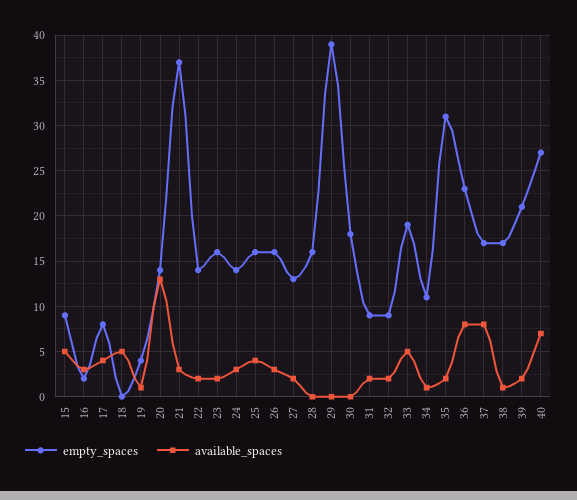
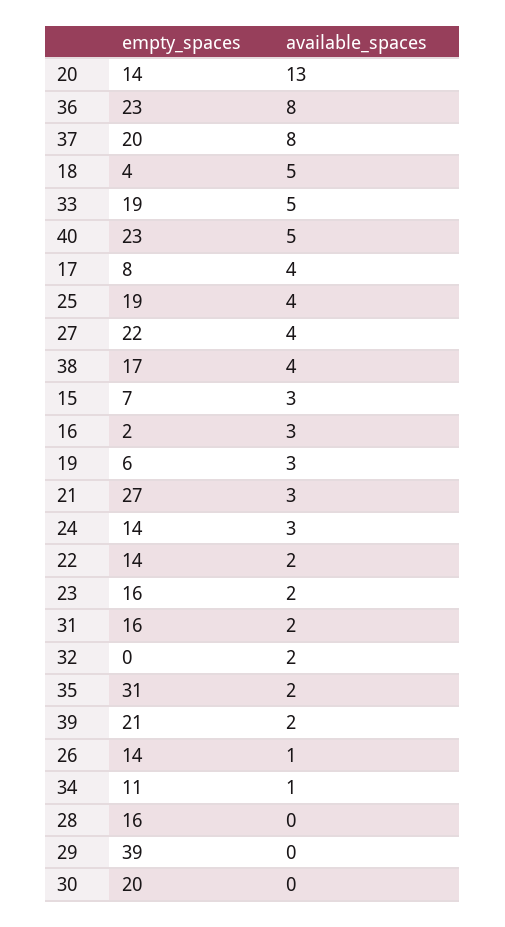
  {
    "empty_spaces": {
-     "15": 9,
+     "15": 7,
      "16": 2,
      "17": 8,
-     "18": 0,
+     "18": 4,
-     "19": 4,
+     "19": 6,
      "20": 14,
-     "21": 37,
+     "21": 27,
      "22": 14,
      "23": 16,
      "24": 14,
-     "25": 16,
+     "25": 19,
-     "26": 16,
+     "26": 14,
-     "27": 13,
+     "27": 22,
      "28": 16,
      "29": 39,
-     "30": 18,
+     "30": 20,
-     "31": 9,
+     "31": 16,
-     "32": 9,
+     "32": 0,
      "33": 19,
      "34": 11,
      "35": 31,
      "36": 23,
-     "37": 17,
+     "37": 20,
      "38": 17,
      "39": 21,
-     "40": 27
+     "40": 23
    },
    "available_spaces": {
-     "15": 5,
+     "15": 3,
      "16": 3,
      "17": 4,
      "18": 5,
-     "19": 1,
+     "19": 3,
      "20": 13,
      "21": 3,
      "22": 2,
      "23": 2,
      "24": 3,
      "25": 4,
-     "26": 3,
+     "26": 1,
-     "27": 2,
+     "27": 4,
      "28": 0,
      "29": 0,
      "30": 0,
      "31": 2,
      "32": 2,
      "33": 5,
      "34": 1,
      "35": 2,
      "36": 8,
      "37": 8,
-     "38": 1,
+     "38": 4,
      "39": 2,
-     "40": 7
+     "40": 5
    }
  }

